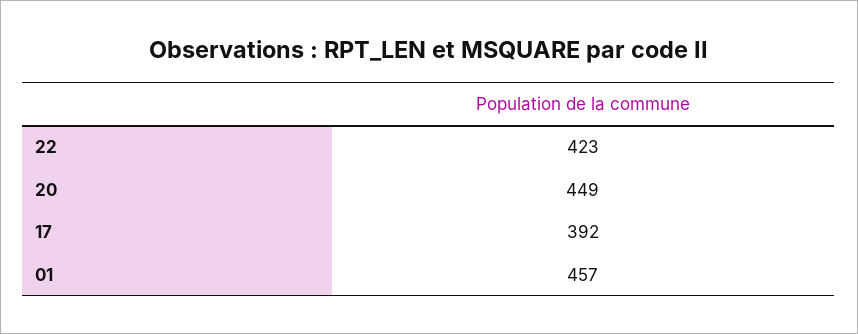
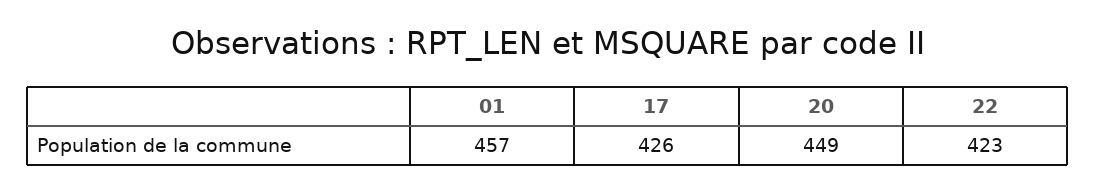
  {
    "22": 423,
    "20": 449,
-   "17": 392,
+   "17": 426,
    "01": 457
  }

